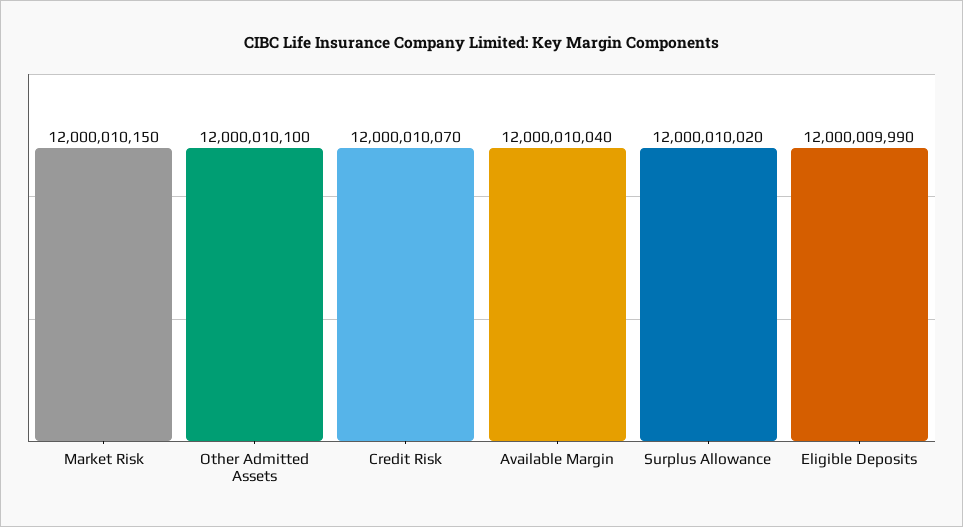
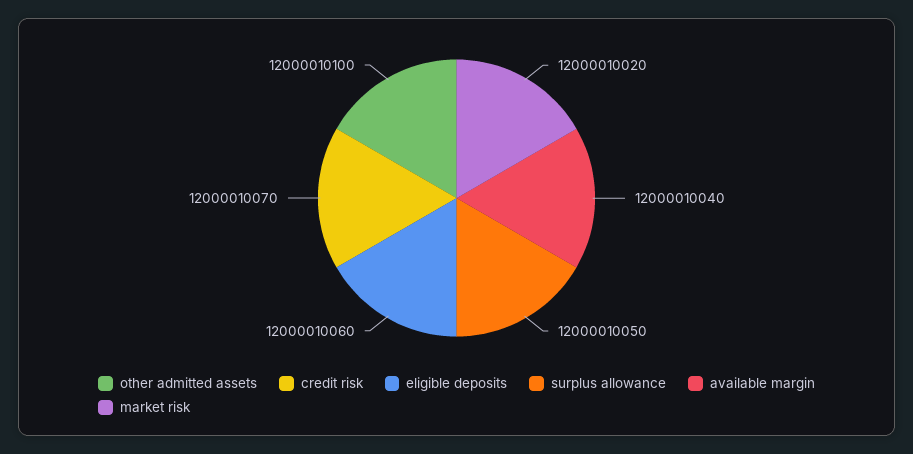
  {
-   "Market Risk": 12000010150,
+   "Market Risk": 12000010020,
    "Other Admitted Assets": 12000010100,
    "Credit Risk": 12000010070,
    "Available Margin": 12000010040,
-   "Surplus Allowance": 12000010020,
+   "Surplus Allowance": 12000010050,
-   "Eligible Deposits": 12000009990
+   "Eligible Deposits": 12000010060
  }

